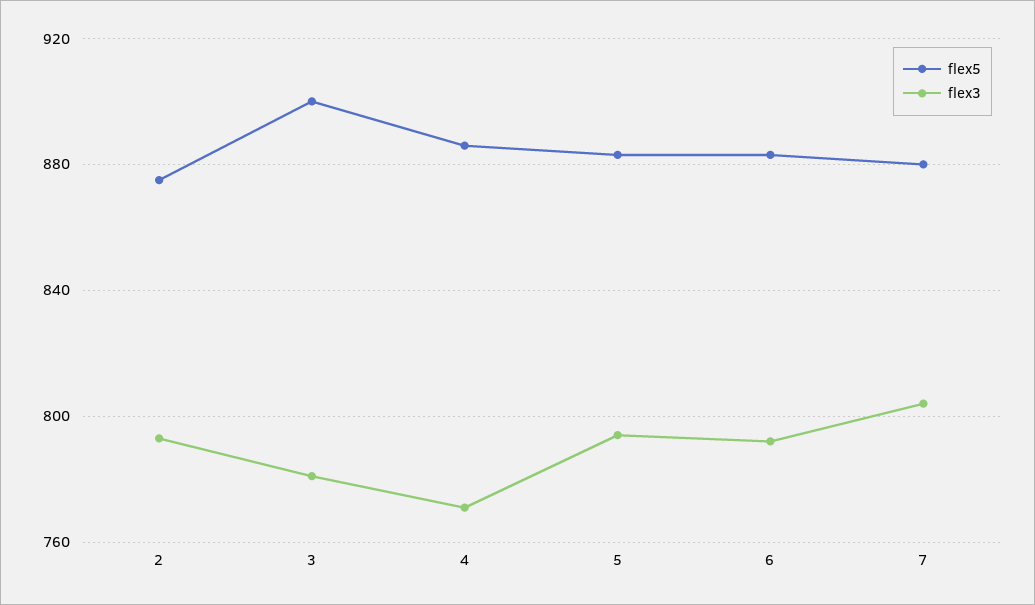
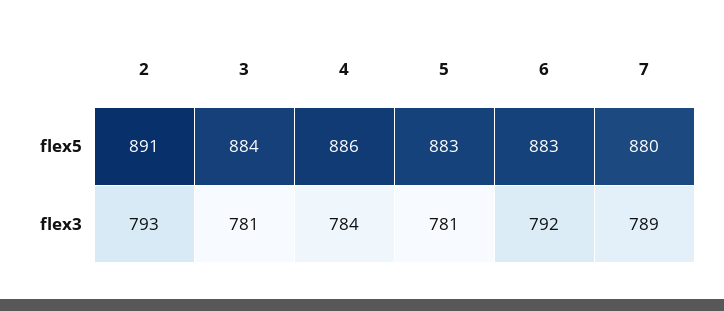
  {
    "flex5": {
-     "2": 875,
+     "2": 891,
-     "3": 900,
+     "3": 884,
      "4": 886,
      "5": 883,
      "6": 883,
      "7": 880
    },
    "flex3": {
      "2": 793,
      "3": 781,
-     "4": 770,
+     "4": 784,
-     "5": 795,
+     "5": 781,
      "6": 792,
-     "7": 805
+     "7": 789
    }
  }

